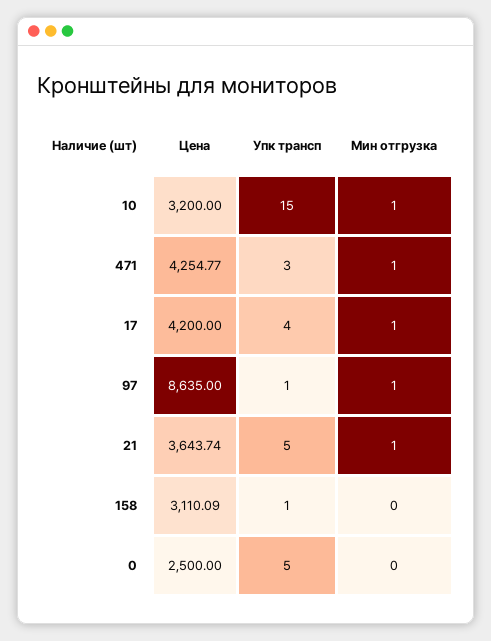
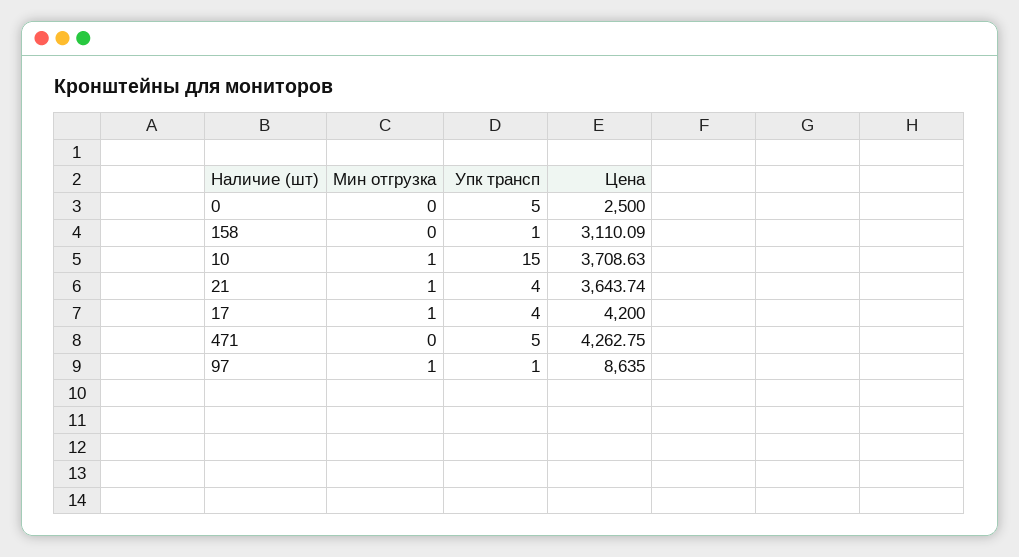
  {
    "Цена": {
-     "10": 3200,
+     "10": 3708.63,
-     "471": 4254.77,
+     "471": 4262.75,
      "17": 4200,
      "97": 8635,
      "21": 3643.74,
      "158": 3110.09,
      "0": 2500
    },
    "Упк трансп": {
      "10": 15,
-     "471": 3,
+     "471": 5,
      "17": 4,
      "97": 1,
-     "21": 5,
+     "21": 4,
      "158": 1,
      "0": 5
    },
    "Мин отгрузка": {
      "10": 1,
-     "471": 1,
+     "471": 0,
      "17": 1,
      "97": 1,
      "21": 1,
      "158": 0,
      "0": 0
    }
  }

